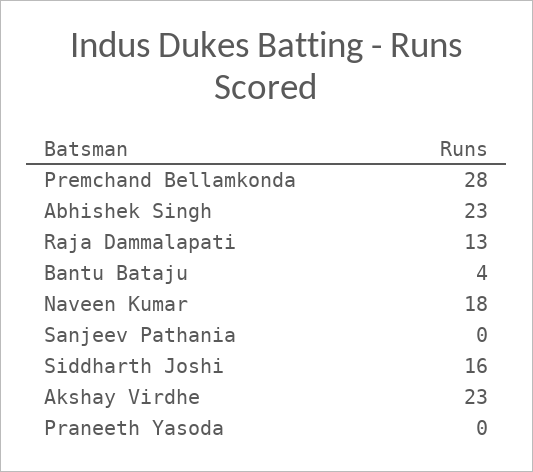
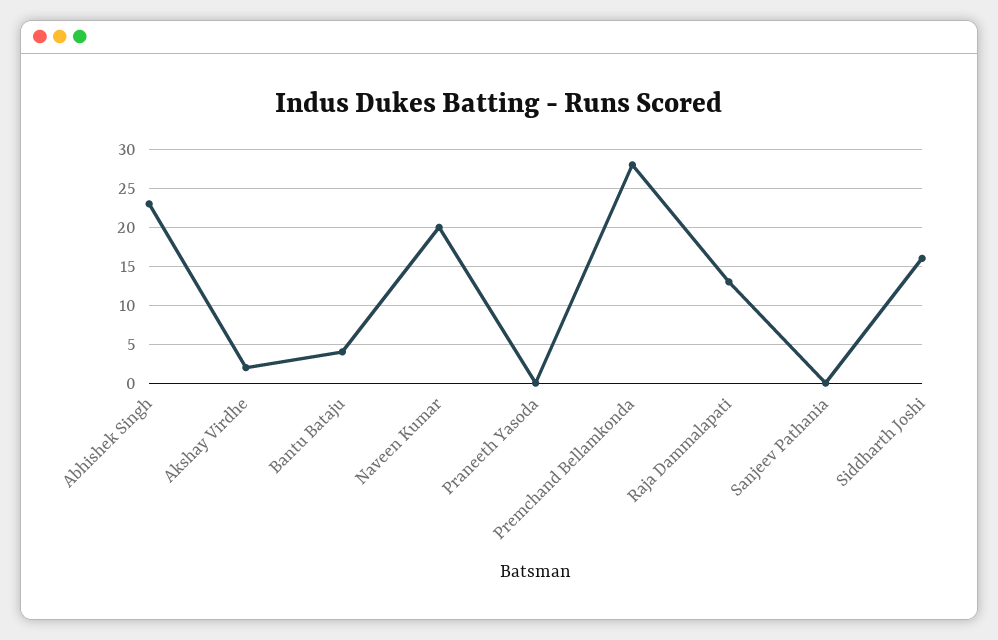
  {
    "Premchand Bellamkonda": 28,
    "Abhishek Singh": 23,
    "Raja Dammalapati": 13,
    "Bantu Bataju": 4,
-   "Naveen Kumar": 18,
+   "Naveen Kumar": 20,
    "Sanjeev Pathania": 0,
    "Siddharth Joshi": 16,
-   "Akshay Virdhe": 23,
+   "Akshay Virdhe": 2,
    "Praneeth Yasoda": 0
  }

